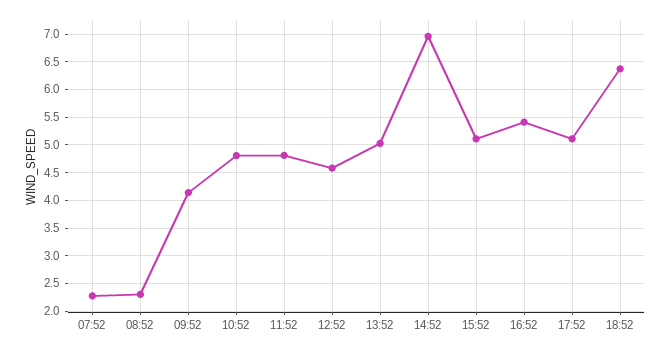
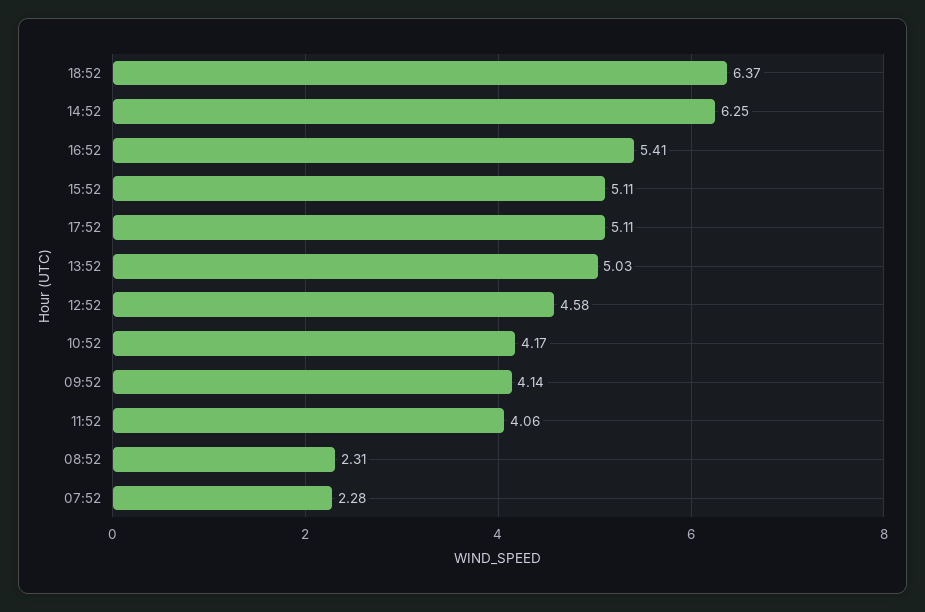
  {
    "07:52": 2.28,
    "08:52": 2.31,
    "09:52": 4.14,
-   "10:52": 4.75,
+   "10:52": 4.17,
-   "11:52": 4.75,
+   "11:52": 4.06,
    "12:52": 4.58,
    "13:52": 5.03,
-   "14:52": 7,
+   "14:52": 6.25,
    "15:52": 5.11,
    "16:52": 5.41,
    "17:52": 5.11,
    "18:52": 6.37
  }

